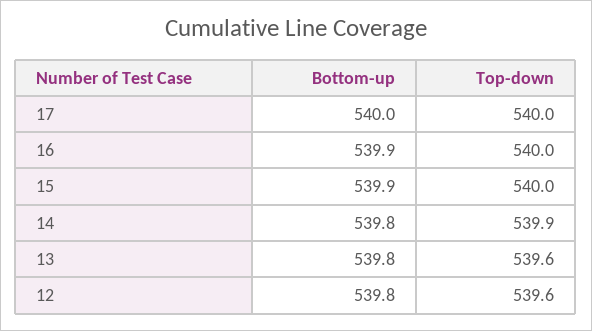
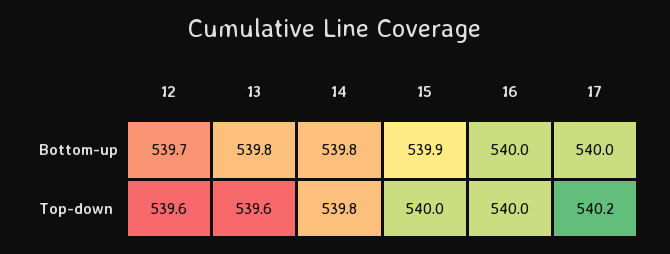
  {
    "Bottom-up": {
      "17": 540,
-     "16": 539.9,
+     "16": 540,
      "15": 539.9,
      "14": 539.8,
      "13": 539.8,
-     "12": 539.8
+     "12": 539.7
    },
    "Top-down": {
-     "17": 540,
+     "17": 540.2,
      "16": 540,
      "15": 540,
-     "14": 539.9,
+     "14": 539.8,
      "13": 539.6,
      "12": 539.6
    }
  }

